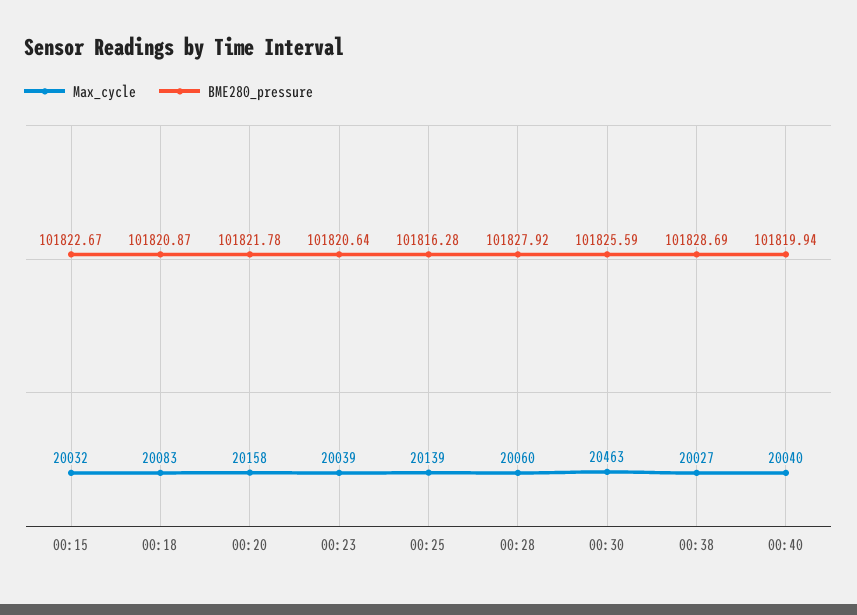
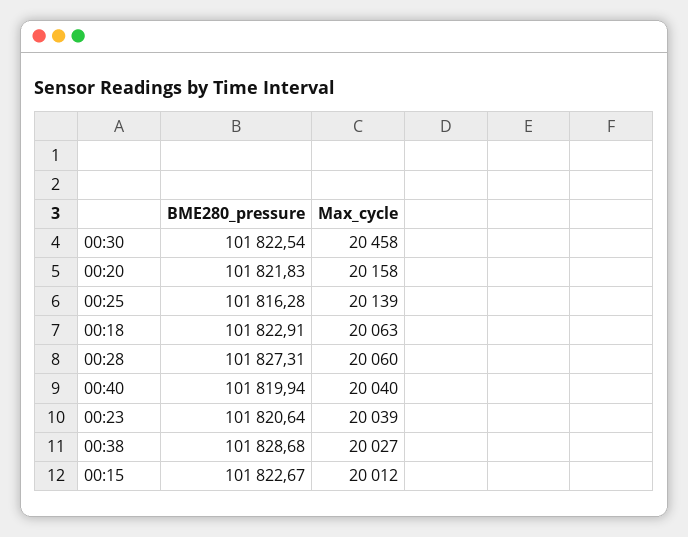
  {
    "Max_cycle": {
-     "00:15": 20032,
+     "00:15": 20012,
-     "00:18": 20083,
+     "00:18": 20063,
      "00:20": 20158,
      "00:23": 20039,
      "00:25": 20139,
      "00:28": 20060,
-     "00:30": 20463,
+     "00:30": 20458,
      "00:38": 20027,
      "00:40": 20040
    },
    "BME280_pressure": {
      "00:15": 101822.67,
-     "00:18": 101820.87,
+     "00:18": 101822.91,
-     "00:20": 101821.78,
+     "00:20": 101821.83,
      "00:23": 101820.64,
      "00:25": 101816.28,
-     "00:28": 101827.92,
+     "00:28": 101827.31,
-     "00:30": 101825.59,
+     "00:30": 101822.54,
-     "00:38": 101828.69,
+     "00:38": 101828.68,
      "00:40": 101819.94
    }
  }

